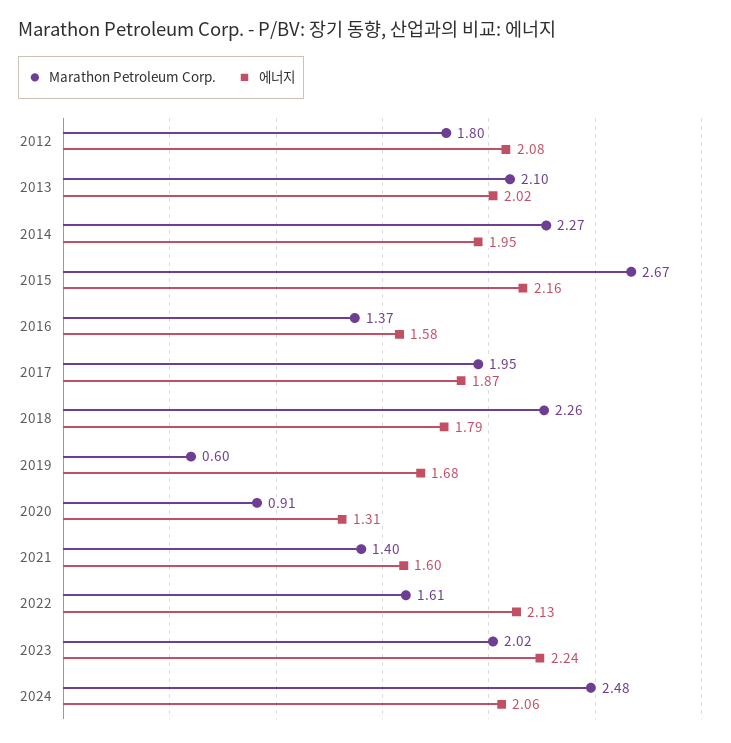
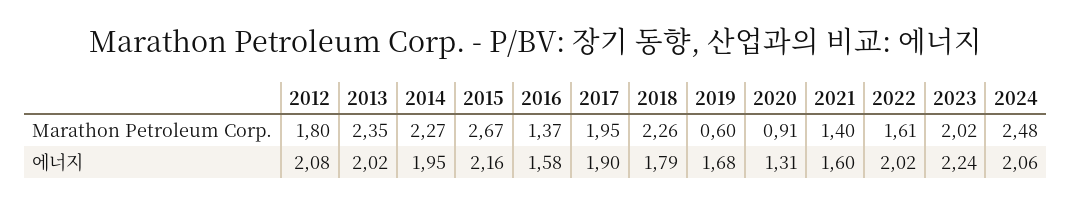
  {
    "Marathon Petroleum Corp.": {
      "2012": 1.8,
-     "2013": 2.1,
+     "2013": 2.35,
      "2014": 2.27,
      "2015": 2.67,
      "2016": 1.37,
      "2017": 1.95,
      "2018": 2.26,
      "2019": 0.6,
      "2020": 0.91,
      "2021": 1.4,
      "2022": 1.61,
      "2023": 2.02,
      "2024": 2.48
    },
    "에너지": {
      "2012": 2.08,
      "2013": 2.02,
      "2014": 1.95,
      "2015": 2.16,
      "2016": 1.58,
-     "2017": 1.87,
+     "2017": 1.9,
      "2018": 1.79,
      "2019": 1.68,
      "2020": 1.31,
      "2021": 1.6,
-     "2022": 2.13,
+     "2022": 2.02,
      "2023": 2.24,
      "2024": 2.06
    }
  }

